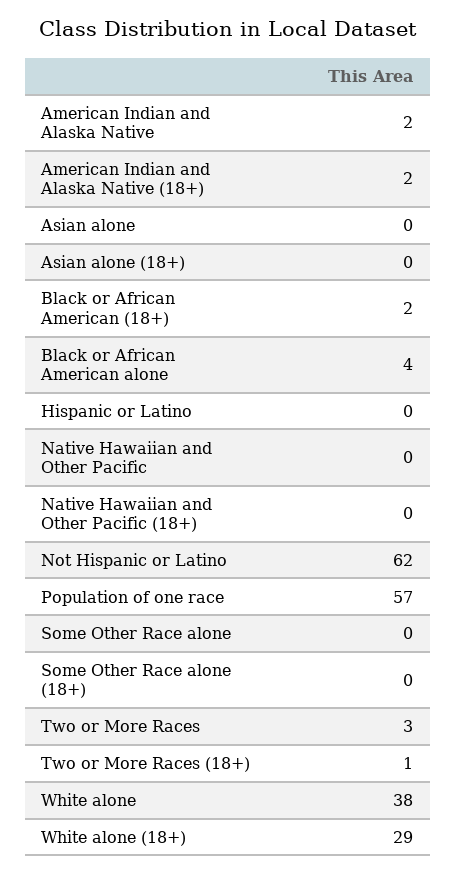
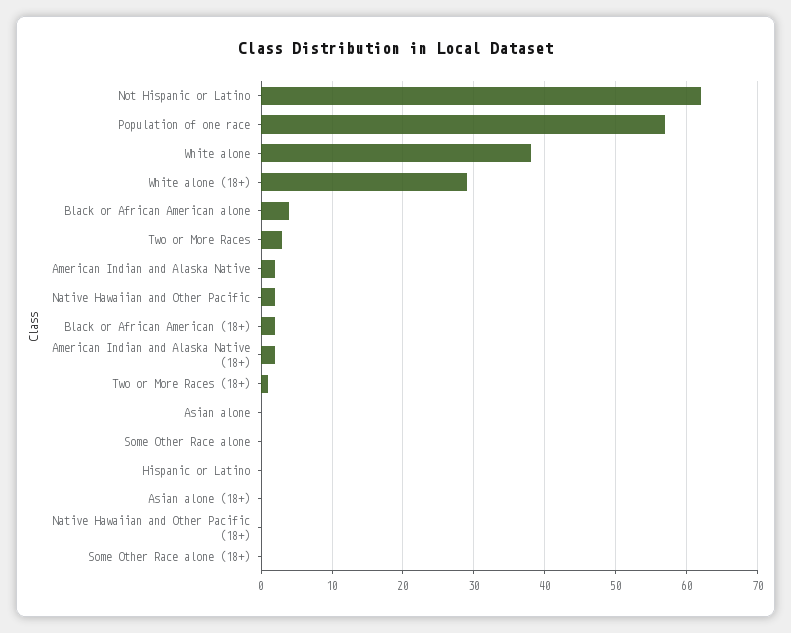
  {
    "American Indian and Alaska Native": 2,
    "American Indian and Alaska Native (18+)": 2,
    "Asian alone": 0,
    "Asian alone (18+)": 0,
    "Black or African American (18+)": 2,
    "Black or African American alone": 4,
    "Hispanic or Latino": 0,
-   "Native Hawaiian and Other Pacific": 0,
+   "Native Hawaiian and Other Pacific": 2,
    "Native Hawaiian and Other Pacific (18+)": 0,
    "Not Hispanic or Latino": 62,
    "Population of one race": 57,
    "Some Other Race alone": 0,
    "Some Other Race alone (18+)": 0,
    "Two or More Races": 3,
    "Two or More Races (18+)": 1,
    "White alone": 38,
    "White alone (18+)": 29
  }

